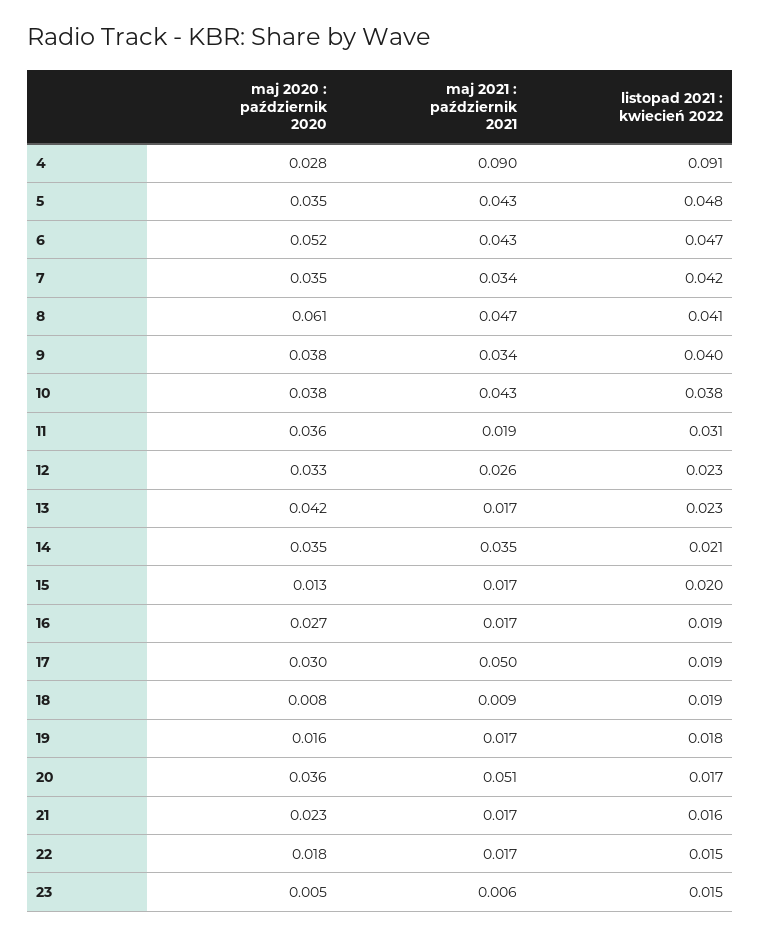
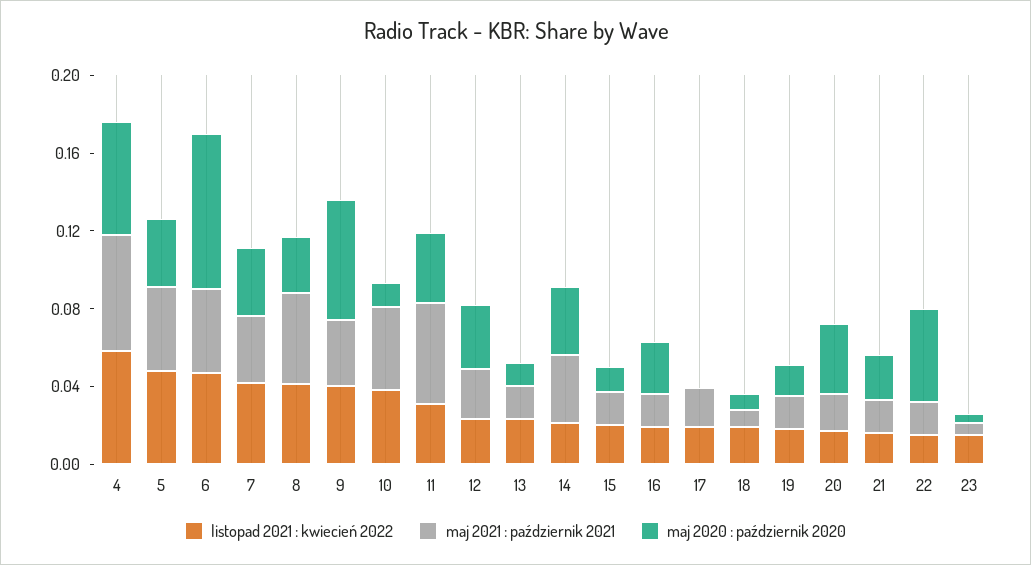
  {
    "maj 2020 : październik 2020": {
-     "4": 0.028,
+     "4": 0.06,
      "5": 0.035,
-     "6": 0.052,
+     "6": 0.08,
      "7": 0.035,
-     "8": 0.061,
+     "8": 0.03,
-     "9": 0.038,
+     "9": 0.06,
-     "10": 0.038,
+     "10": 0.01,
      "11": 0.036,
      "12": 0.033,
-     "13": 0.042,
+     "13": 0.01,
      "14": 0.035,
      "15": 0.013,
      "16": 0.027,
-     "17": 0.03,
+     "17": 0,
      "18": 0.008,
      "19": 0.016,
      "20": 0.036,
      "21": 0.023,
-     "22": 0.018,
+     "22": 0.05,
      "23": 0.005
    },
    "maj 2021 : październik 2021": {
-     "4": 0.09,
+     "4": 0.06,
      "5": 0.043,
      "6": 0.043,
      "7": 0.034,
      "8": 0.047,
      "9": 0.034,
      "10": 0.043,
-     "11": 0.019,
+     "11": 0.05,
      "12": 0.026,
      "13": 0.017,
      "14": 0.035,
      "15": 0.017,
      "16": 0.017,
-     "17": 0.05,
+     "17": 0.02,
      "18": 0.009,
      "19": 0.017,
-     "20": 0.051,
+     "20": 0.02,
      "21": 0.017,
      "22": 0.017,
      "23": 0.006
    },
    "listopad 2021 : kwiecień 2022": {
-     "4": 0.091,
+     "4": 0.06,
      "5": 0.048,
      "6": 0.047,
      "7": 0.042,
      "8": 0.041,
      "9": 0.04,
      "10": 0.038,
      "11": 0.031,
      "12": 0.023,
      "13": 0.023,
      "14": 0.021,
      "15": 0.02,
      "16": 0.019,
      "17": 0.019,
      "18": 0.019,
      "19": 0.018,
      "20": 0.017,
      "21": 0.016,
      "22": 0.015,
      "23": 0.015
    }
  }

